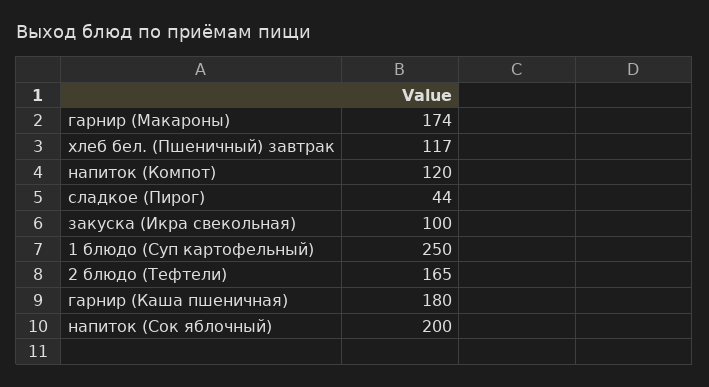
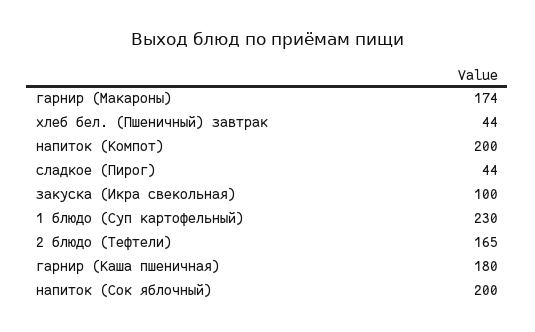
  {
    "гарнир (Макароны)": 174,
-   "хлеб бел. (Пшеничный) завтрак": 117,
+   "хлеб бел. (Пшеничный) завтрак": 44,
-   "напиток (Компот)": 120,
+   "напиток (Компот)": 200,
    "сладкое (Пирог)": 44,
    "закуска (Икра свекольная)": 100,
-   "1 блюдо (Суп картофельный)": 250,
+   "1 блюдо (Суп картофельный)": 230,
    "2 блюдо (Тефтели)": 165,
    "гарнир (Каша пшеничная)": 180,
    "напиток (Сок яблочный)": 200
  }

